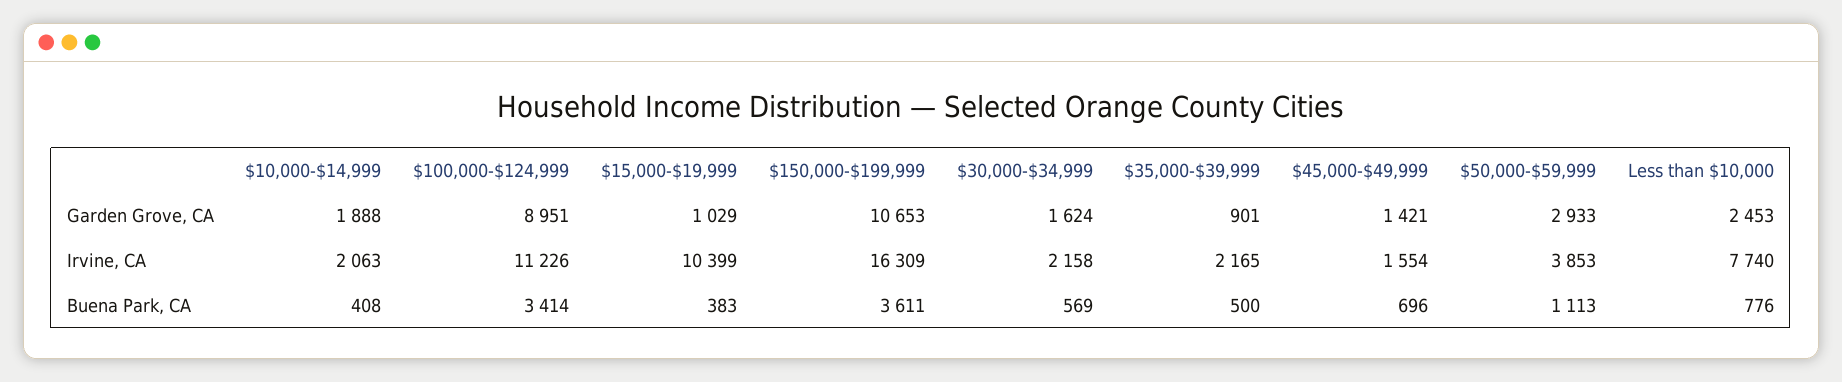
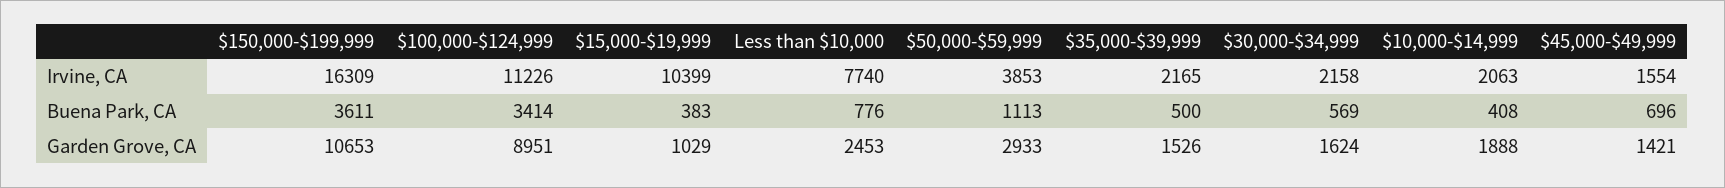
  {
    "$10,000-$14,999": {
      "Garden Grove, CA": 1888,
      "Irvine, CA": 2063,
      "Buena Park, CA": 408
    },
    "$100,000-$124,999": {
      "Garden Grove, CA": 8951,
      "Irvine, CA": 11226,
      "Buena Park, CA": 3414
    },
    "$15,000-$19,999": {
      "Garden Grove, CA": 1029,
      "Irvine, CA": 10399,
      "Buena Park, CA": 383
    },
    "$150,000-$199,999": {
      "Garden Grove, CA": 10653,
      "Irvine, CA": 16309,
      "Buena Park, CA": 3611
    },
    "$30,000-$34,999": {
      "Garden Grove, CA": 1624,
      "Irvine, CA": 2158,
      "Buena Park, CA": 569
    },
    "$35,000-$39,999": {
-     "Garden Grove, CA": 901,
+     "Garden Grove, CA": 1526,
      "Irvine, CA": 2165,
      "Buena Park, CA": 500
    },
    "$45,000-$49,999": {
      "Garden Grove, CA": 1421,
      "Irvine, CA": 1554,
      "Buena Park, CA": 696
    },
    "$50,000-$59,999": {
      "Garden Grove, CA": 2933,
      "Irvine, CA": 3853,
      "Buena Park, CA": 1113
    },
    "Less than $10,000": {
      "Garden Grove, CA": 2453,
      "Irvine, CA": 7740,
      "Buena Park, CA": 776
    }
  }

